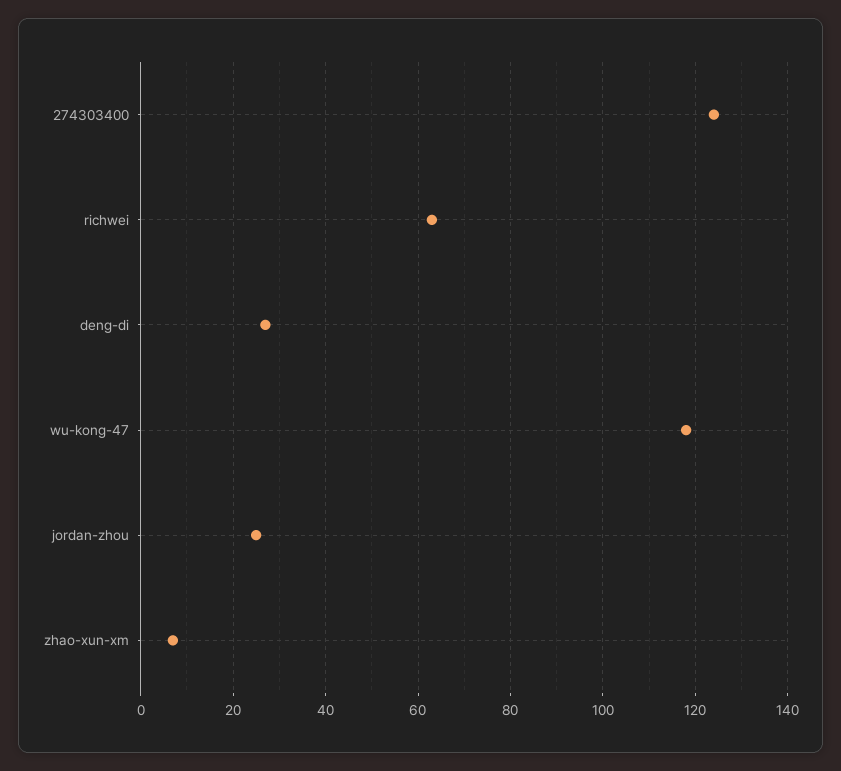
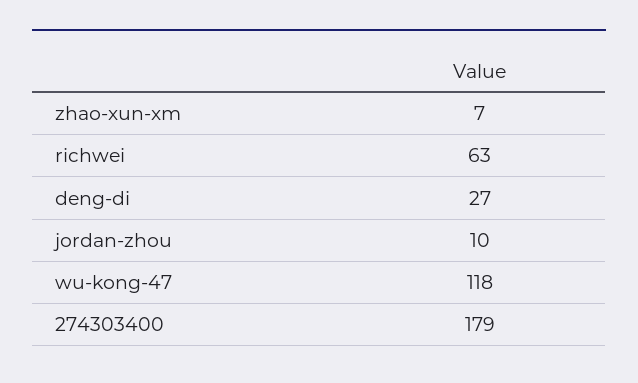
  {
-   "274303400": 125,
+   "274303400": 179,
    "richwei": 63,
    "deng-di": 27,
    "wu-kong-47": 118,
-   "jordan-zhou": 25,
+   "jordan-zhou": 10,
    "zhao-xun-xm": 7
  }

